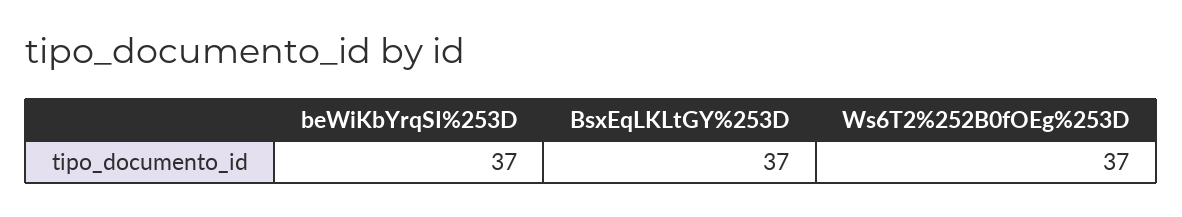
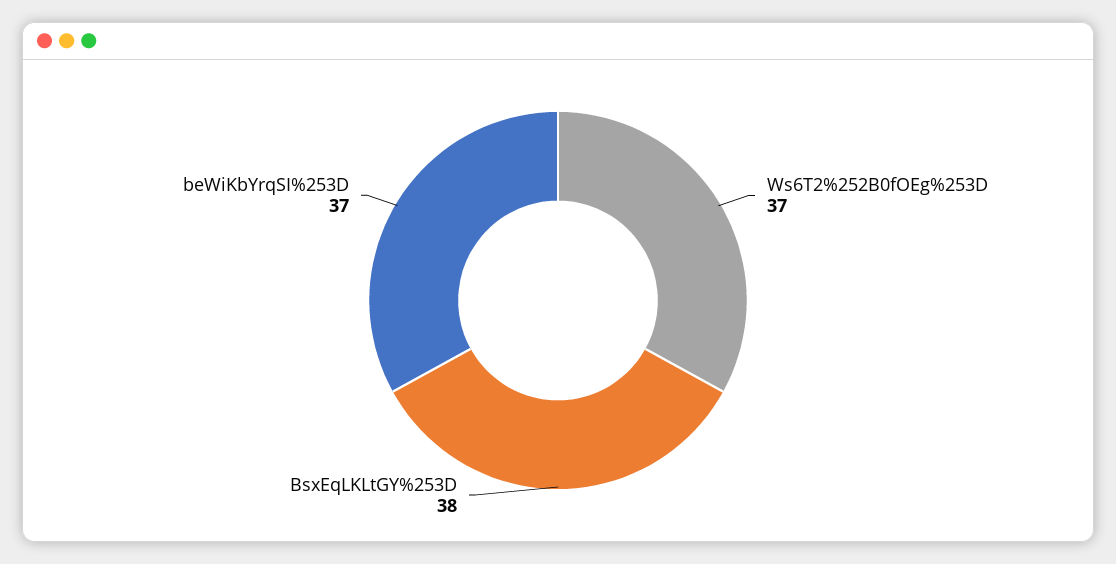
  {
    "beWiKbYrqSI%253D": 37,
-   "BsxEqLKLtGY%253D": 37,
+   "BsxEqLKLtGY%253D": 38,
    "Ws6T2%252B0fOEg%253D": 37
  }

